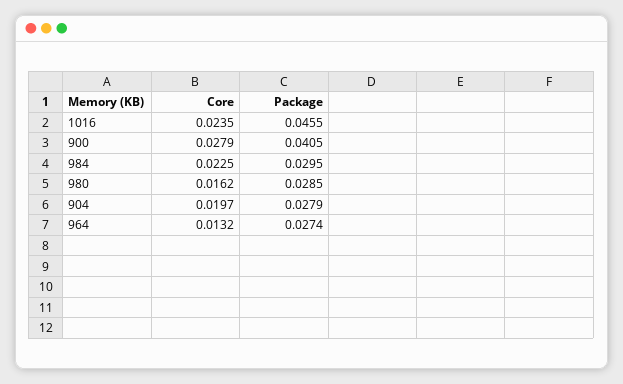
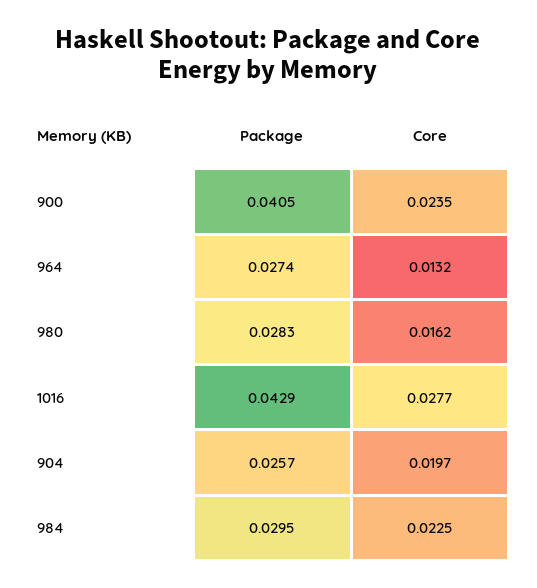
  {
    "Core": {
-     "1016": 0.0235,
+     "1016": 0.0277,
-     "900": 0.0279,
+     "900": 0.0235,
      "984": 0.0225,
      "980": 0.0162,
      "904": 0.0197,
      "964": 0.0132
    },
    "Package": {
-     "1016": 0.0455,
+     "1016": 0.0429,
      "900": 0.0405,
      "984": 0.0295,
-     "980": 0.0285,
+     "980": 0.0283,
-     "904": 0.0279,
+     "904": 0.0257,
      "964": 0.0274
    }
  }

